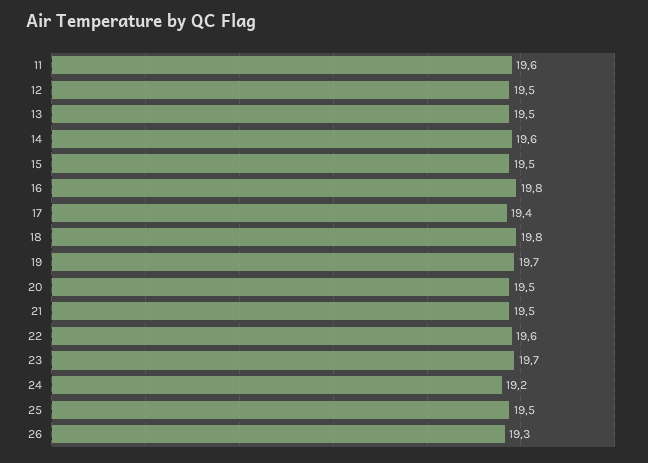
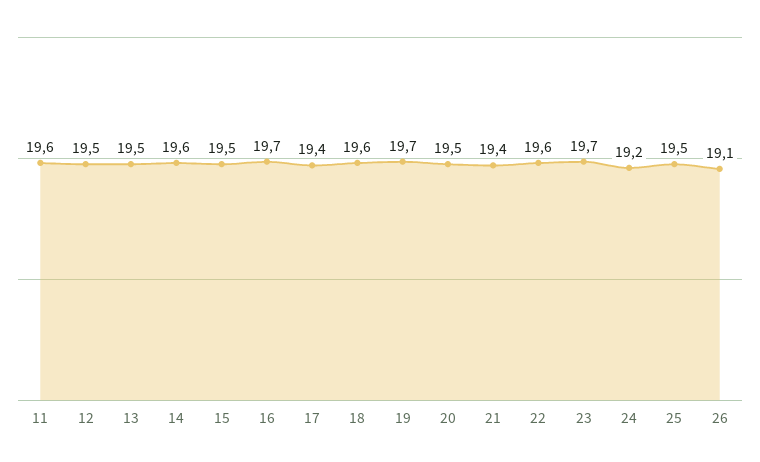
  {
    "11": 19.6,
    "12": 19.5,
    "13": 19.5,
    "14": 19.6,
    "15": 19.5,
-   "16": 19.8,
+   "16": 19.7,
    "17": 19.4,
-   "18": 19.8,
+   "18": 19.6,
    "19": 19.7,
    "20": 19.5,
-   "21": 19.5,
+   "21": 19.4,
    "22": 19.6,
    "23": 19.7,
    "24": 19.2,
    "25": 19.5,
-   "26": 19.3
+   "26": 19.1
  }

